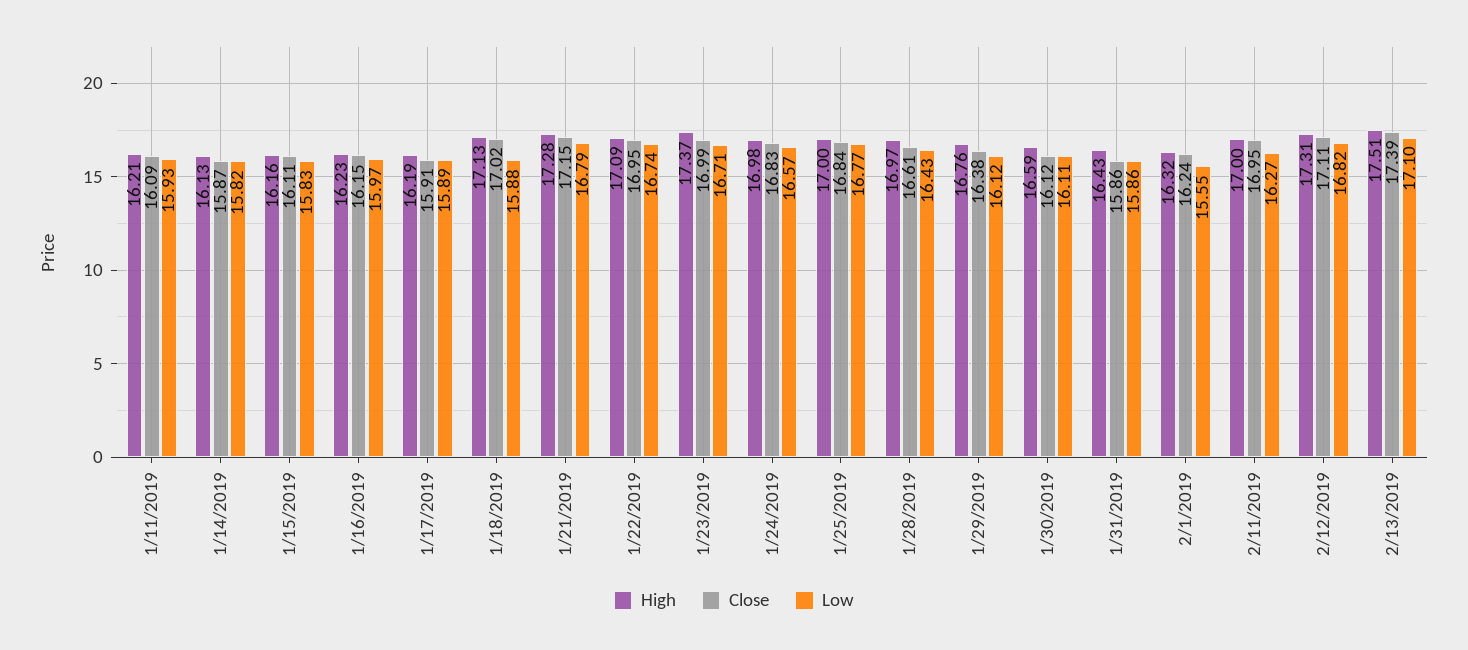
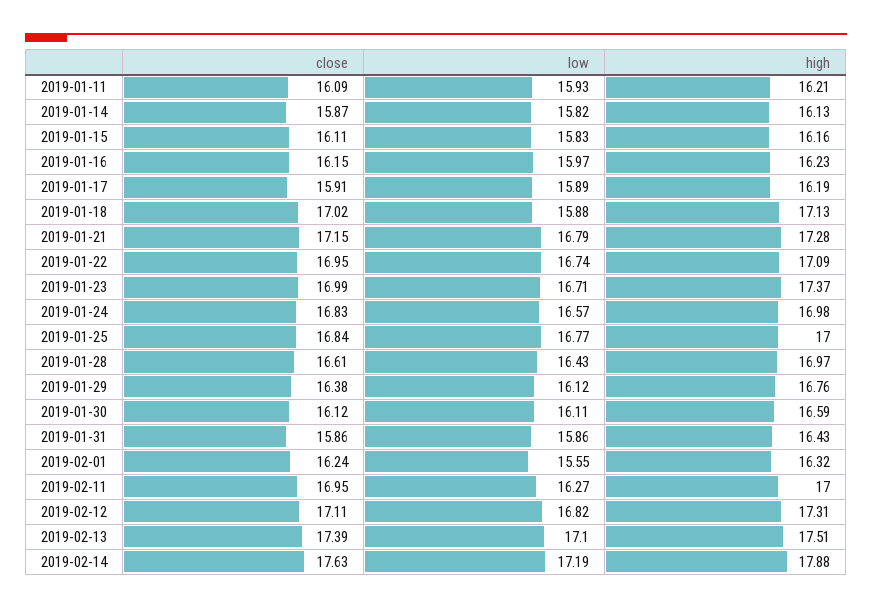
  {
    "High": {
      "1/11/2019": 16.21,
      "1/14/2019": 16.13,
      "1/15/2019": 16.16,
      "1/16/2019": 16.23,
      "1/17/2019": 16.19,
      "1/18/2019": 17.13,
      "1/21/2019": 17.28,
      "1/22/2019": 17.09,
      "1/23/2019": 17.37,
      "1/24/2019": 16.98,
      "1/25/2019": 17,
      "1/28/2019": 16.97,
      "1/29/2019": 16.76,
      "1/30/2019": 16.59,
      "1/31/2019": 16.43,
      "2/1/2019": 16.32,
      "2/11/2019": 17,
      "2/12/2019": 17.31,
-     "2/13/2019": 17.51
+     "2/13/2019": 17.51,
+     "2019-02-14": 17.88
    },
    "Close": {
      "1/11/2019": 16.09,
      "1/14/2019": 15.87,
      "1/15/2019": 16.11,
      "1/16/2019": 16.15,
      "1/17/2019": 15.91,
      "1/18/2019": 17.02,
      "1/21/2019": 17.15,
      "1/22/2019": 16.95,
      "1/23/2019": 16.99,
      "1/24/2019": 16.83,
      "1/25/2019": 16.84,
      "1/28/2019": 16.61,
      "1/29/2019": 16.38,
      "1/30/2019": 16.12,
      "1/31/2019": 15.86,
      "2/1/2019": 16.24,
      "2/11/2019": 16.95,
      "2/12/2019": 17.11,
-     "2/13/2019": 17.39
+     "2/13/2019": 17.39,
+     "2019-02-14": 17.63
    },
    "Low": {
      "1/11/2019": 15.93,
      "1/14/2019": 15.82,
      "1/15/2019": 15.83,
      "1/16/2019": 15.97,
      "1/17/2019": 15.89,
      "1/18/2019": 15.88,
      "1/21/2019": 16.79,
      "1/22/2019": 16.74,
      "1/23/2019": 16.71,
      "1/24/2019": 16.57,
      "1/25/2019": 16.77,
      "1/28/2019": 16.43,
      "1/29/2019": 16.12,
      "1/30/2019": 16.11,
      "1/31/2019": 15.86,
      "2/1/2019": 15.55,
      "2/11/2019": 16.27,
      "2/12/2019": 16.82,
-     "2/13/2019": 17.1
+     "2/13/2019": 17.1,
+     "2019-02-14": 17.19
    }
  }

